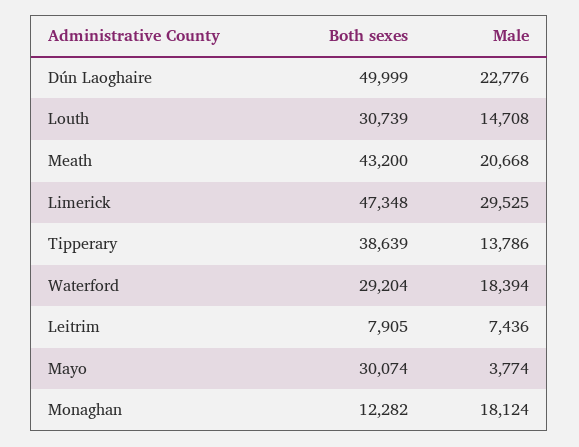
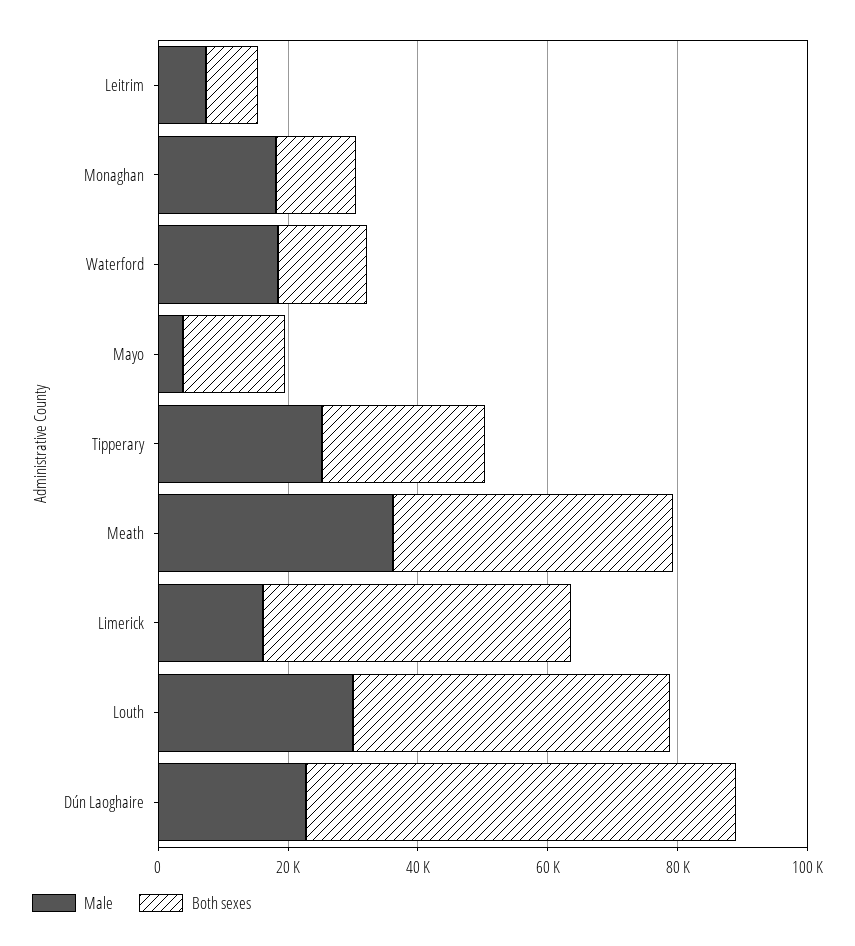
  {
    "Both sexes": {
-     "Dún Laoghaire": 49999,
+     "Dún Laoghaire": 65000,
-     "Louth": 30739,
+     "Louth": 50000,
      "Meath": 43200,
      "Limerick": 47348,
-     "Tipperary": 38639,
+     "Tipperary": 25000,
-     "Waterford": 29204,
+     "Waterford": 15000,
      "Leitrim": 7905,
-     "Mayo": 30074,
+     "Mayo": 15000,
      "Monaghan": 12282
    },
    "Male": {
      "Dún Laoghaire": 22776,
-     "Louth": 14708,
+     "Louth": 30000,
-     "Meath": 20668,
+     "Meath": 35000,
-     "Limerick": 29525,
+     "Limerick": 15000,
-     "Tipperary": 13786,
+     "Tipperary": 25000,
      "Waterford": 18394,
      "Leitrim": 7436,
      "Mayo": 3774,
      "Monaghan": 18124
    }
  }

